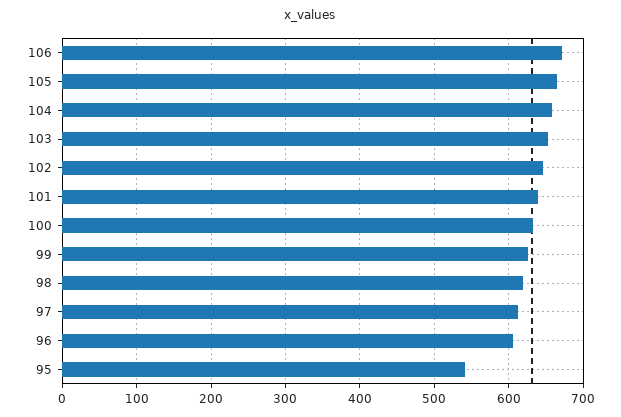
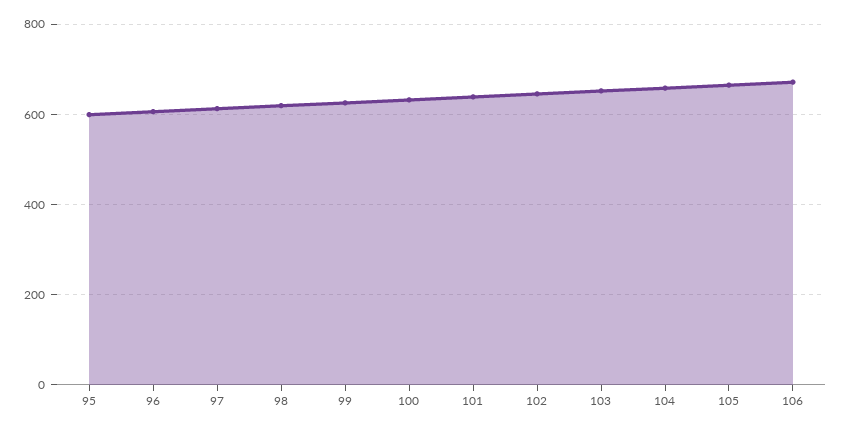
  {
    "106": 670,
    "105": 670,
    "104": 660,
    "103": 650,
    "102": 650,
    "101": 640,
    "100": 630,
    "99": 630,
    "98": 620,
    "97": 610,
    "96": 610,
-   "95": 540
+   "95": 600
  }

